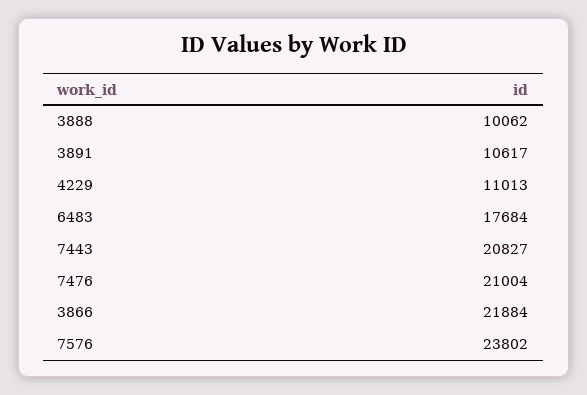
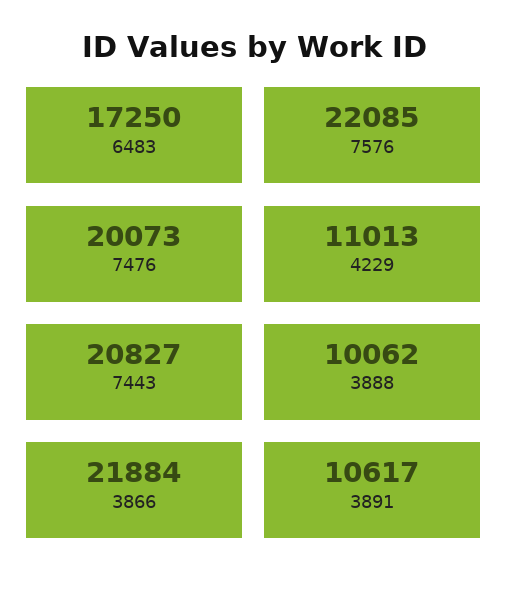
  {
    "3888": 10062,
    "3891": 10617,
    "4229": 11013,
-   "6483": 17684,
+   "6483": 17250,
    "7443": 20827,
-   "7476": 21004,
+   "7476": 20073,
    "3866": 21884,
-   "7576": 23802
+   "7576": 22085
  }

